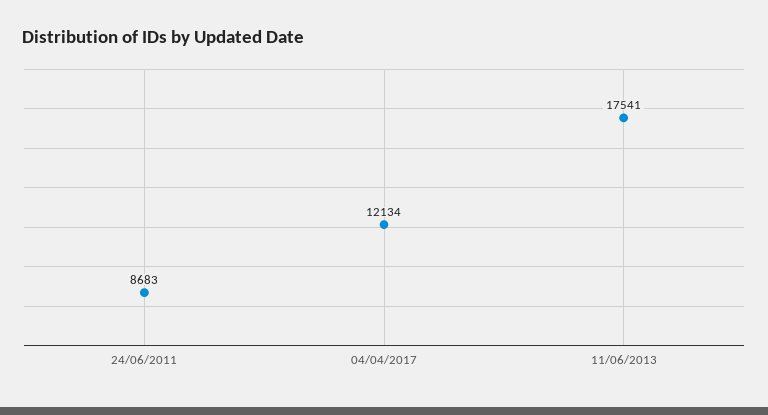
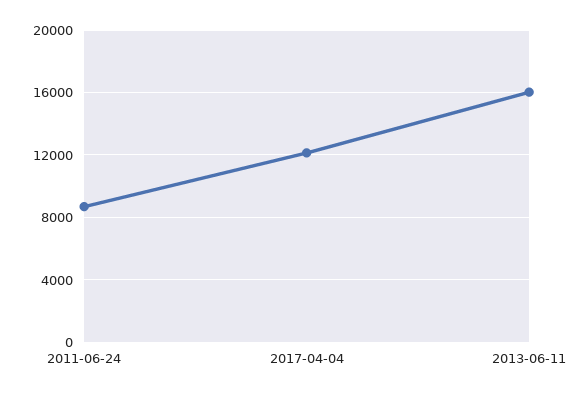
  {
    "24/06/2011": 8683,
    "04/04/2017": 12134,
-   "11/06/2013": 17541
+   "11/06/2013": 16000
  }

